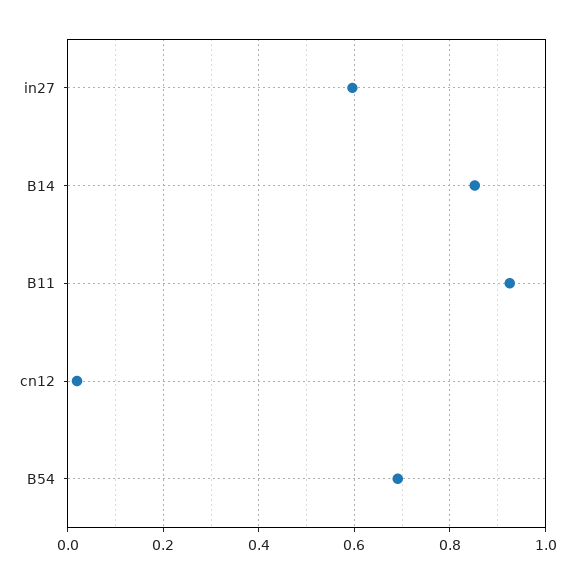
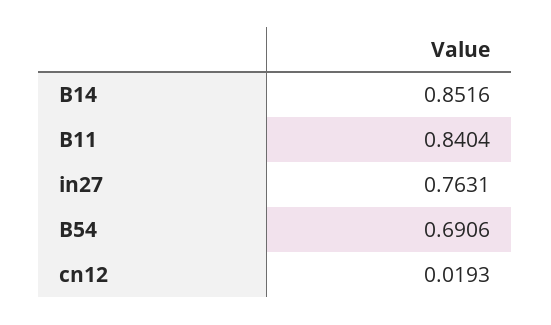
  {
-   "in27": 0.6,
+   "in27": 0.7631,
    "B14": 0.8516,
-   "B11": 0.92,
+   "B11": 0.8404,
    "cn12": 0.0193,
    "B54": 0.6906
  }

